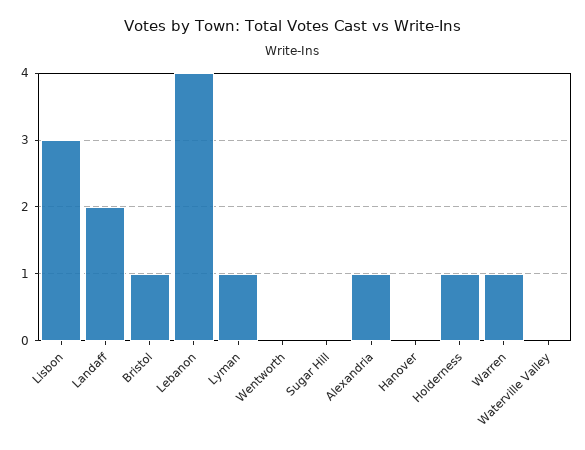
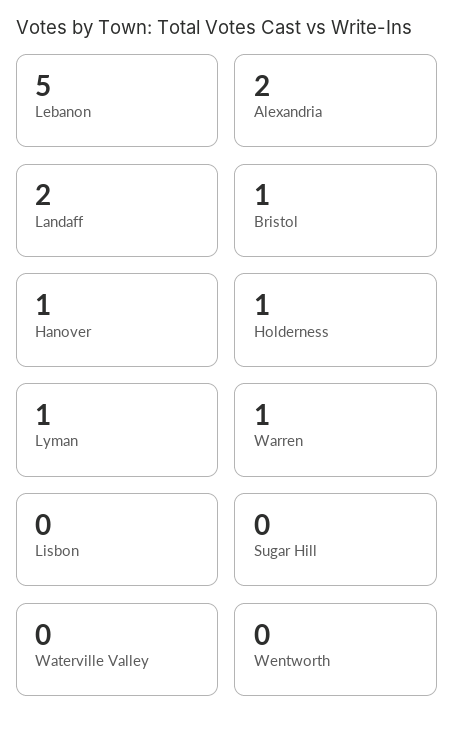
  {
-   "Lisbon": 3,
+   "Lisbon": 0,
    "Landaff": 2,
    "Bristol": 1,
-   "Lebanon": 4,
+   "Lebanon": 5,
    "Lyman": 1,
    "Wentworth": 0,
    "Sugar Hill": 0,
-   "Alexandria": 1,
+   "Alexandria": 2,
-   "Hanover": 0,
+   "Hanover": 1,
    "Holderness": 1,
    "Warren": 1,
    "Waterville Valley": 0
  }

